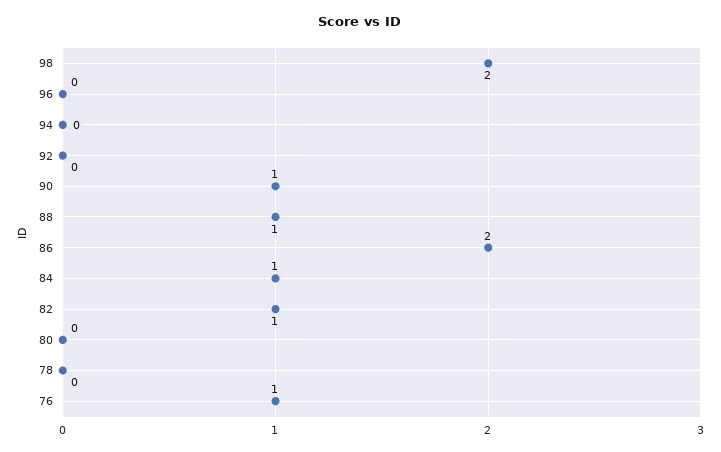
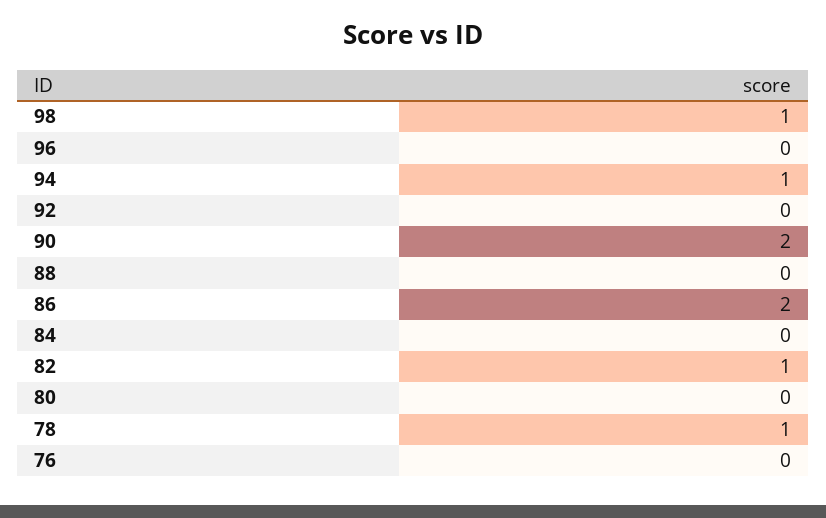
  {
-   "98": 2,
+   "98": 1,
    "96": 0,
-   "94": 0,
+   "94": 1,
    "92": 0,
-   "90": 1,
+   "90": 2,
-   "88": 1,
+   "88": 0,
    "86": 2,
-   "84": 1,
+   "84": 0,
    "82": 1,
    "80": 0,
-   "78": 0,
+   "78": 1,
-   "76": 1
+   "76": 0
  }

